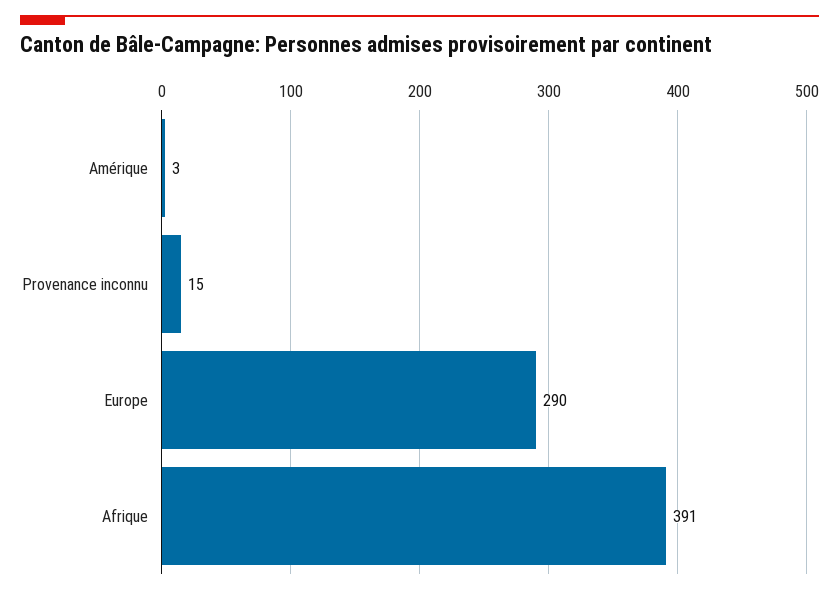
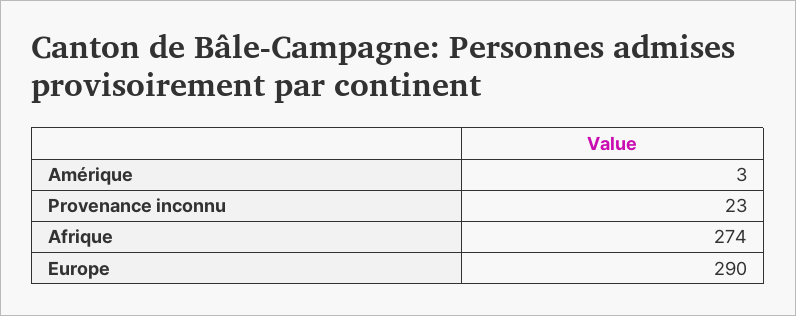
  {
    "Amérique": 3,
-   "Provenance inconnu": 15,
+   "Provenance inconnu": 23,
    "Europe": 290,
-   "Afrique": 391
+   "Afrique": 274
  }

